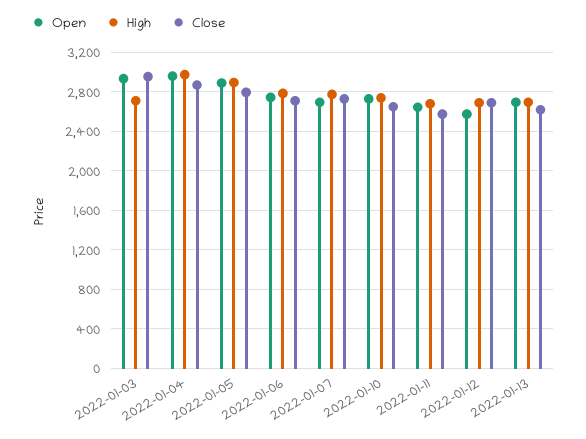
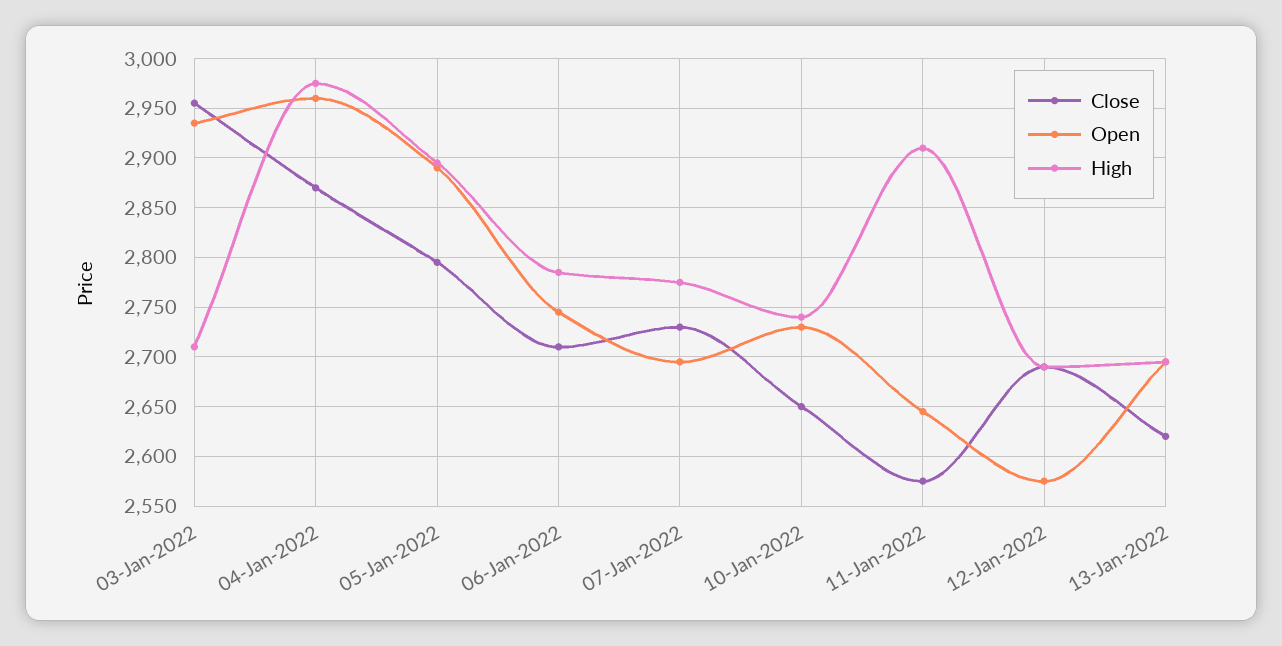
  {
    "Open": {
      "2022-01-03": 2940,
      "2022-01-04": 2960,
      "2022-01-05": 2890,
      "2022-01-06": 2750,
      "2022-01-07": 2700,
      "2022-01-10": 2730,
      "2022-01-11": 2650,
      "2022-01-12": 2580,
      "2022-01-13": 2700
    },
    "High": {
      "2022-01-03": 2710,
      "2022-01-04": 2980,
      "2022-01-05": 2900,
      "2022-01-06": 2790,
      "2022-01-07": 2780,
      "2022-01-10": 2740,
-     "2022-01-11": 2700,
+     "2022-01-11": 2910,
      "2022-01-12": 2690,
      "2022-01-13": 2700
    },
    "Close": {
      "2022-01-03": 2960,
      "2022-01-04": 2870,
      "2022-01-05": 2800,
      "2022-01-06": 2710,
      "2022-01-07": 2730,
      "2022-01-10": 2650,
      "2022-01-11": 2580,
      "2022-01-12": 2690,
      "2022-01-13": 2620
    }
  }

